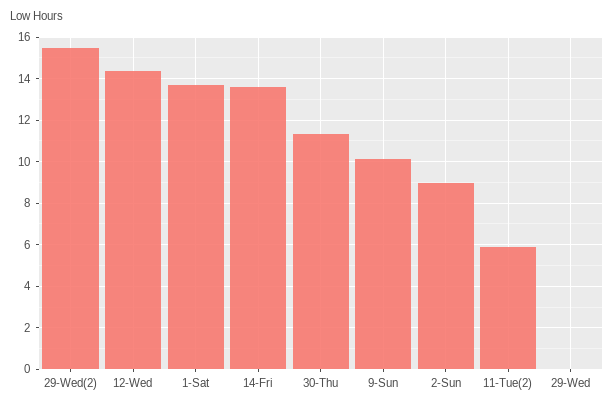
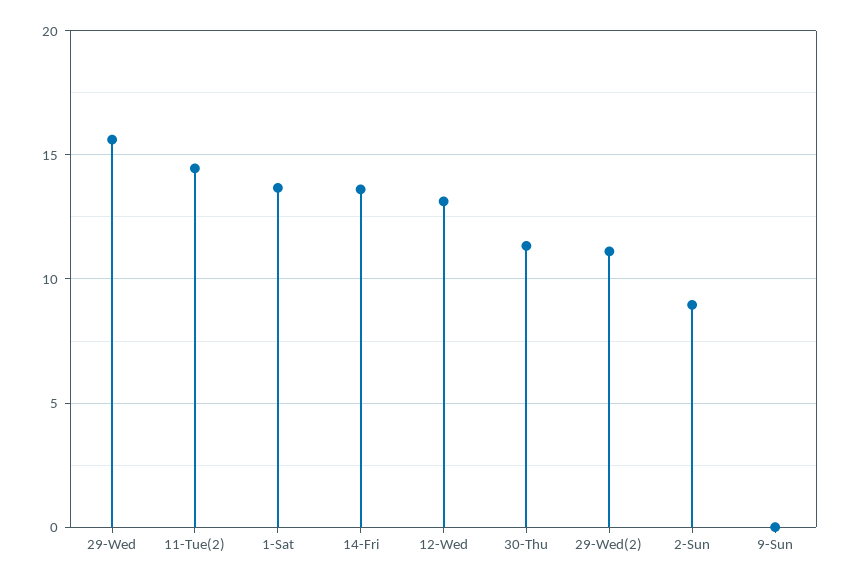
  {
-   "29-Wed(2)": 15.5,
+   "29-Wed(2)": 11,
-   "12-Wed": 14.5,
+   "12-Wed": 13,
    "1-Sat": 13.5,
    "14-Fri": 13.5,
    "30-Thu": 11.5,
-   "9-Sun": 10,
+   "9-Sun": 0,
    "2-Sun": 9,
-   "11-Tue(2)": 6,
+   "11-Tue(2)": 14.5,
-   "29-Wed": 0
+   "29-Wed": 15.5
  }

